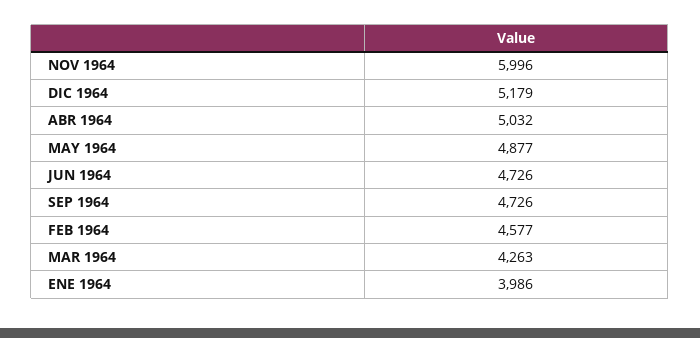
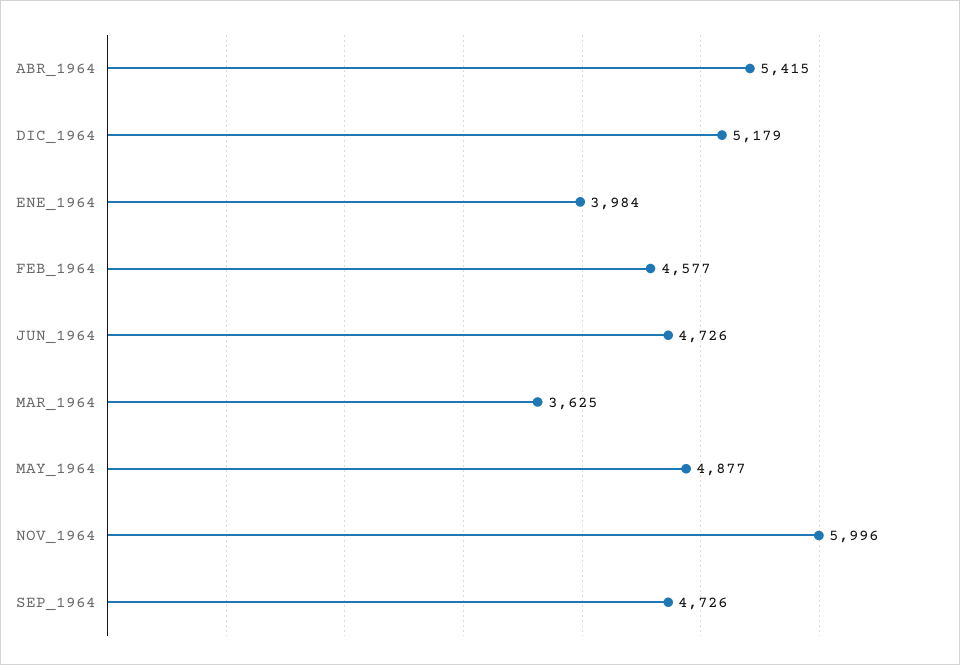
  {
    "NOV 1964": 5996,
    "DIC 1964": 5179,
-   "ABR 1964": 5032,
+   "ABR 1964": 5415,
    "MAY 1964": 4877,
    "JUN 1964": 4726,
    "SEP 1964": 4726,
    "FEB 1964": 4577,
-   "MAR 1964": 4263,
+   "MAR 1964": 3625,
-   "ENE 1964": 3986
+   "ENE 1964": 3984
  }

